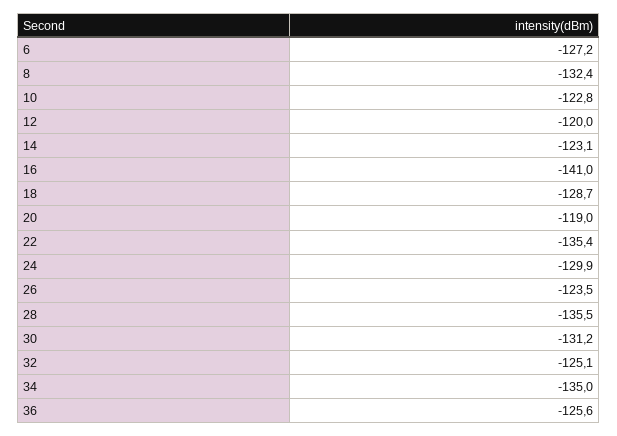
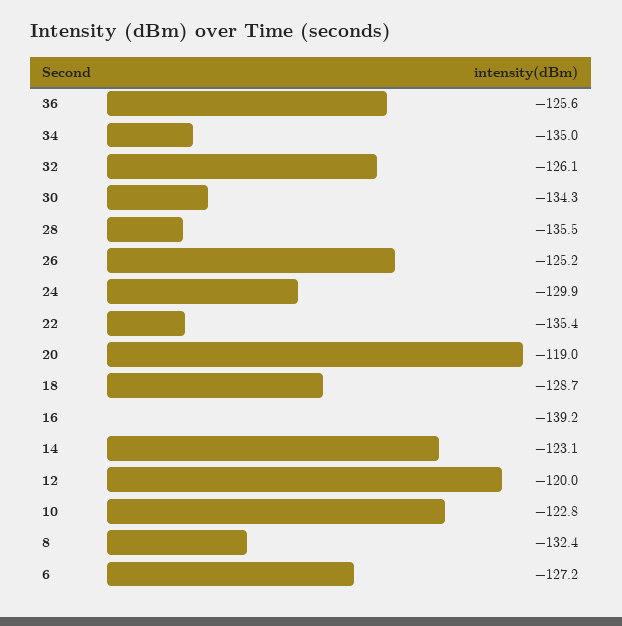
  {
    "6": -127.2,
    "8": -132.4,
    "10": -122.8,
    "12": -120,
    "14": -123.1,
-   "16": -141,
+   "16": -139.2,
    "18": -128.7,
    "20": -119,
    "22": -135.4,
    "24": -129.9,
-   "26": -123.5,
+   "26": -125.2,
    "28": -135.5,
-   "30": -131.2,
+   "30": -134.3,
-   "32": -125.1,
+   "32": -126.1,
    "34": -135,
    "36": -125.6
  }

